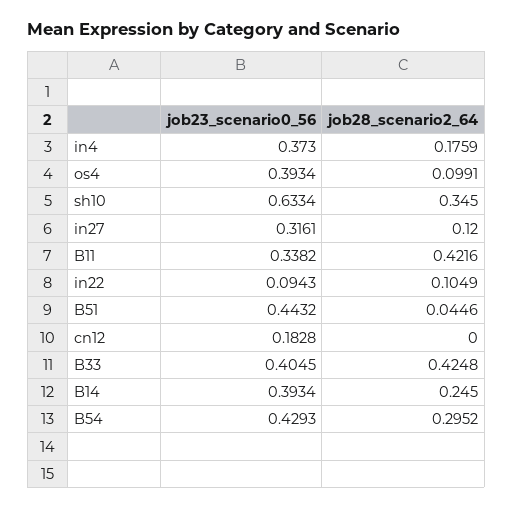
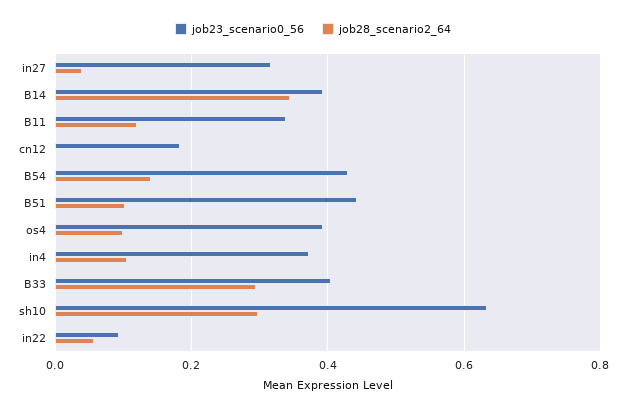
  {
    "job23_scenario0_56": {
      "in4": 0.373,
      "os4": 0.3934,
      "sh10": 0.6334,
      "in27": 0.3161,
      "B11": 0.3382,
      "in22": 0.0943,
      "B51": 0.4432,
      "cn12": 0.1828,
      "B33": 0.4045,
      "B14": 0.3934,
      "B54": 0.4293
    },
    "job28_scenario2_64": {
-     "in4": 0.1759,
+     "in4": 0.1,
      "os4": 0.0991,
-     "sh10": 0.345,
+     "sh10": 0.3,
-     "in27": 0.12,
+     "in27": 0.04,
-     "B11": 0.4216,
+     "B11": 0.12,
-     "in22": 0.1049,
+     "in22": 0.06,
-     "B51": 0.0446,
+     "B51": 0.1,
      "cn12": 0,
-     "B33": 0.4248,
+     "B33": 0.3,
-     "B14": 0.245,
+     "B14": 0.34,
-     "B54": 0.2952
+     "B54": 0.14
    }
  }

